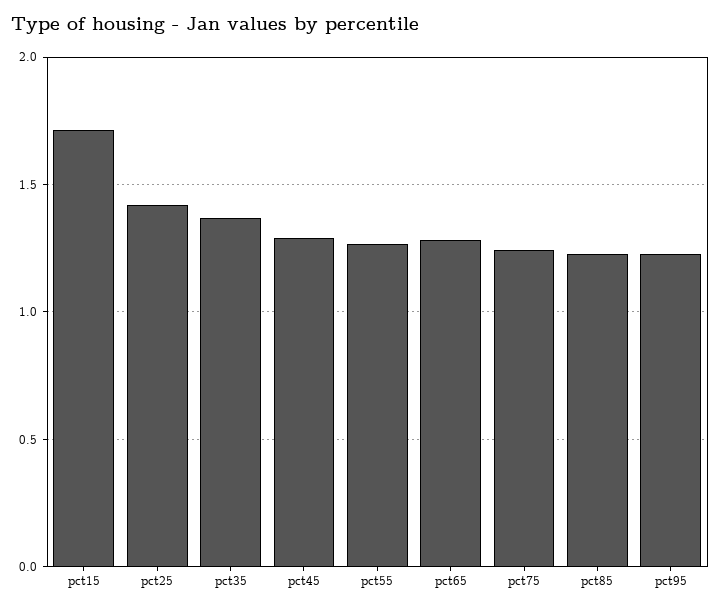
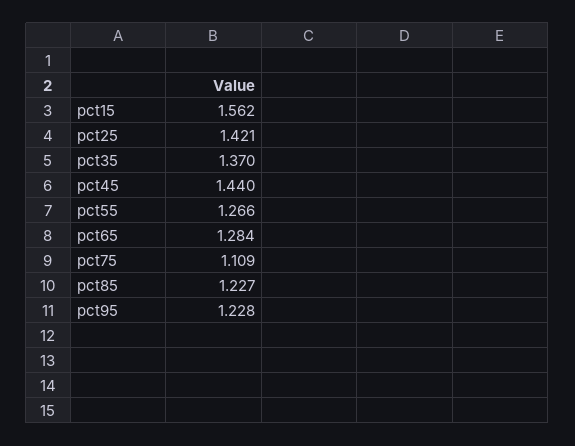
  {
-   "pct15": 1.7,
+   "pct15": 1.562,
    "pct25": 1.421,
    "pct35": 1.37,
-   "pct45": 1.3,
+   "pct45": 1.44,
    "pct55": 1.266,
    "pct65": 1.284,
-   "pct75": 1.25,
+   "pct75": 1.109,
    "pct85": 1.227,
    "pct95": 1.228
  }

